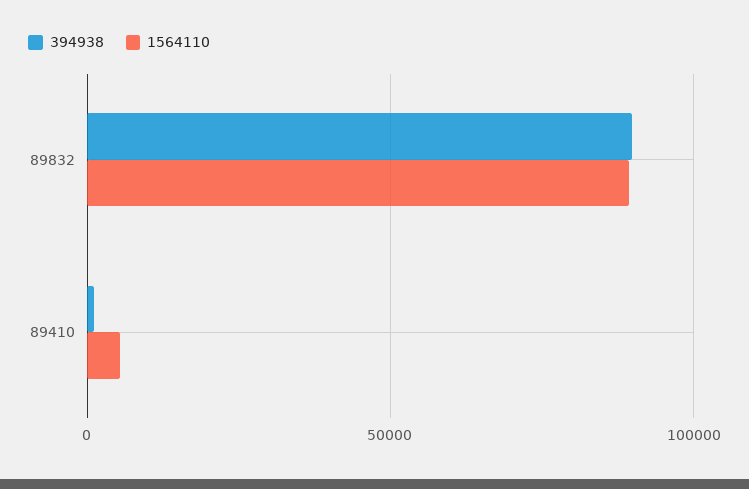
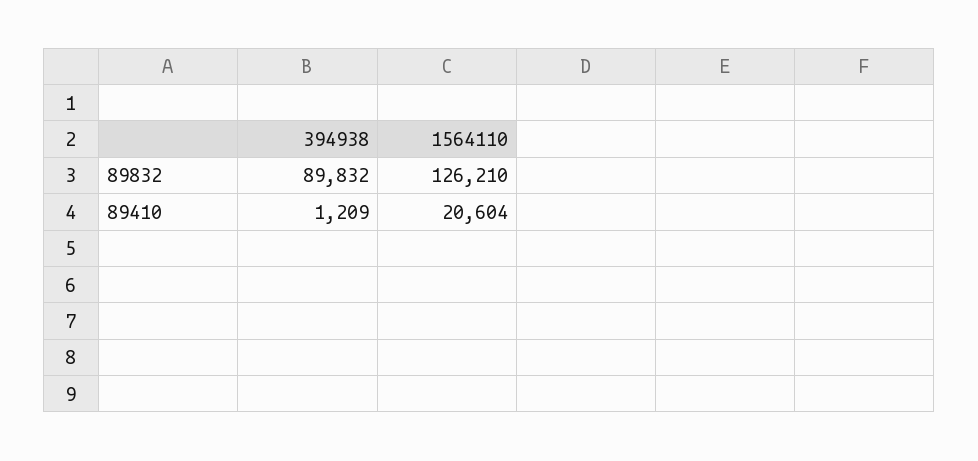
  {
    "394938": {
      "89832": 89832,
      "89410": 1209
    },
    "1564110": {
-     "89832": 90000,
+     "89832": 126210,
-     "89410": 5000
+     "89410": 20604
    }
  }

